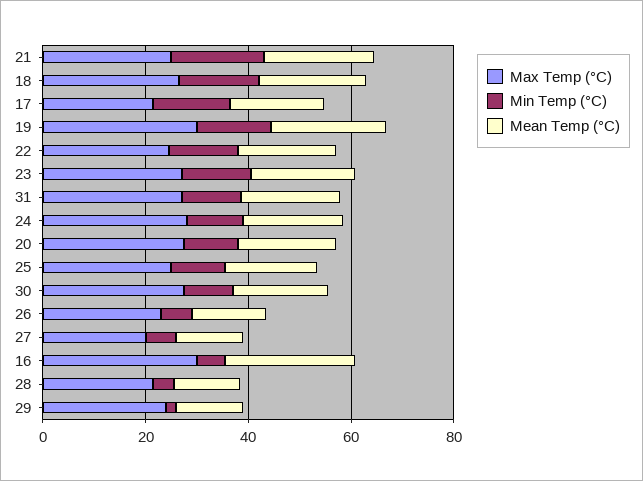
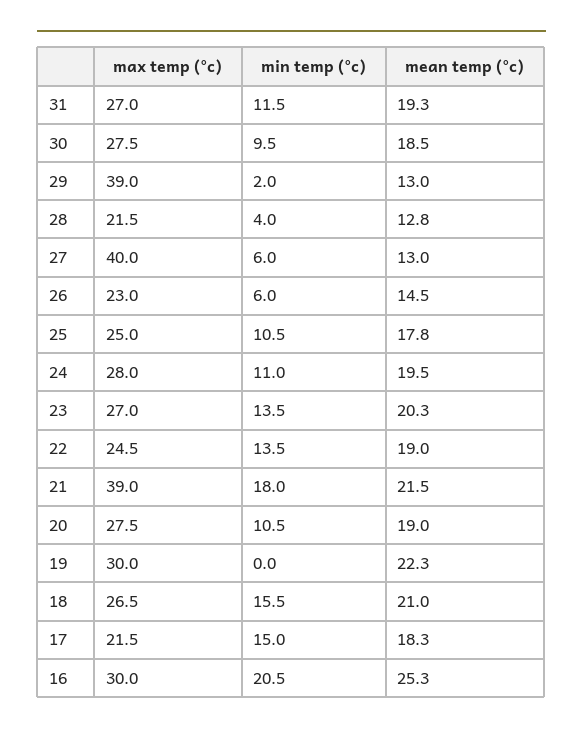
  {
    "Max Temp (°C)": {
-     "21": 25,
+     "21": 39,
      "18": 26.5,
      "17": 21.5,
      "19": 30,
      "22": 24.5,
      "23": 27,
      "31": 27,
      "24": 28,
      "20": 27.5,
      "25": 25,
      "30": 27.5,
      "26": 23,
-     "27": 20,
+     "27": 40,
      "16": 30,
      "28": 21.5,
-     "29": 25
+     "29": 39
    },
    "Min Temp (°C)": {
      "21": 18,
      "18": 15.5,
      "17": 15,
-     "19": 15,
+     "19": 0,
      "22": 13.5,
      "23": 13.5,
      "31": 11.5,
      "24": 11,
      "20": 10.5,
      "25": 10.5,
      "30": 9.5,
      "26": 6,
      "27": 6,
-     "16": 5,
+     "16": 20.5,
      "28": 4,
      "29": 2
    },
    "Mean Temp (°C)": {
      "21": 21.5,
      "18": 21,
      "17": 18.3,
      "19": 22.3,
      "22": 19,
      "23": 20.3,
      "31": 19.3,
      "24": 19.5,
      "20": 19,
      "25": 17.8,
      "30": 18.5,
      "26": 14.5,
      "27": 13,
      "16": 25.3,
      "28": 12.8,
      "29": 13
    }
  }

